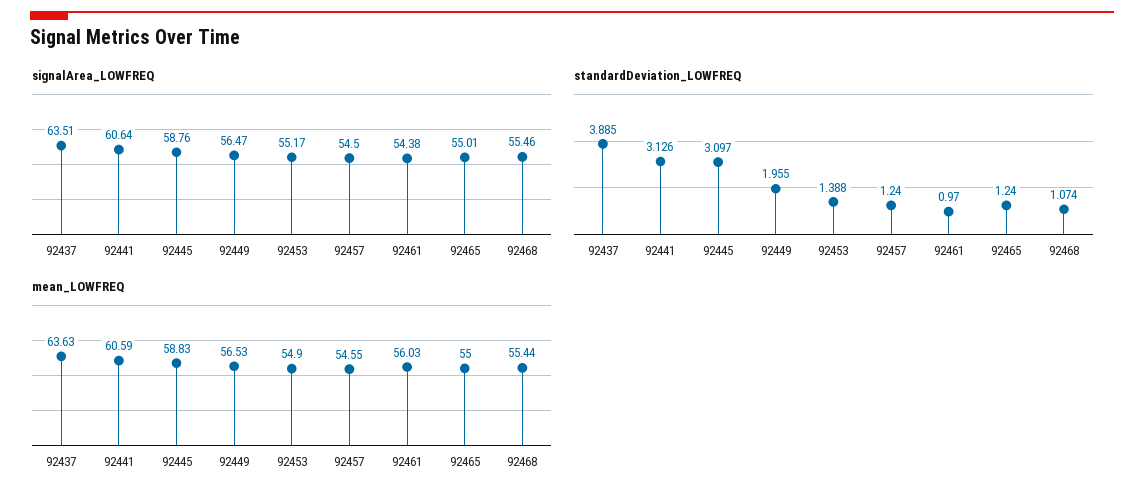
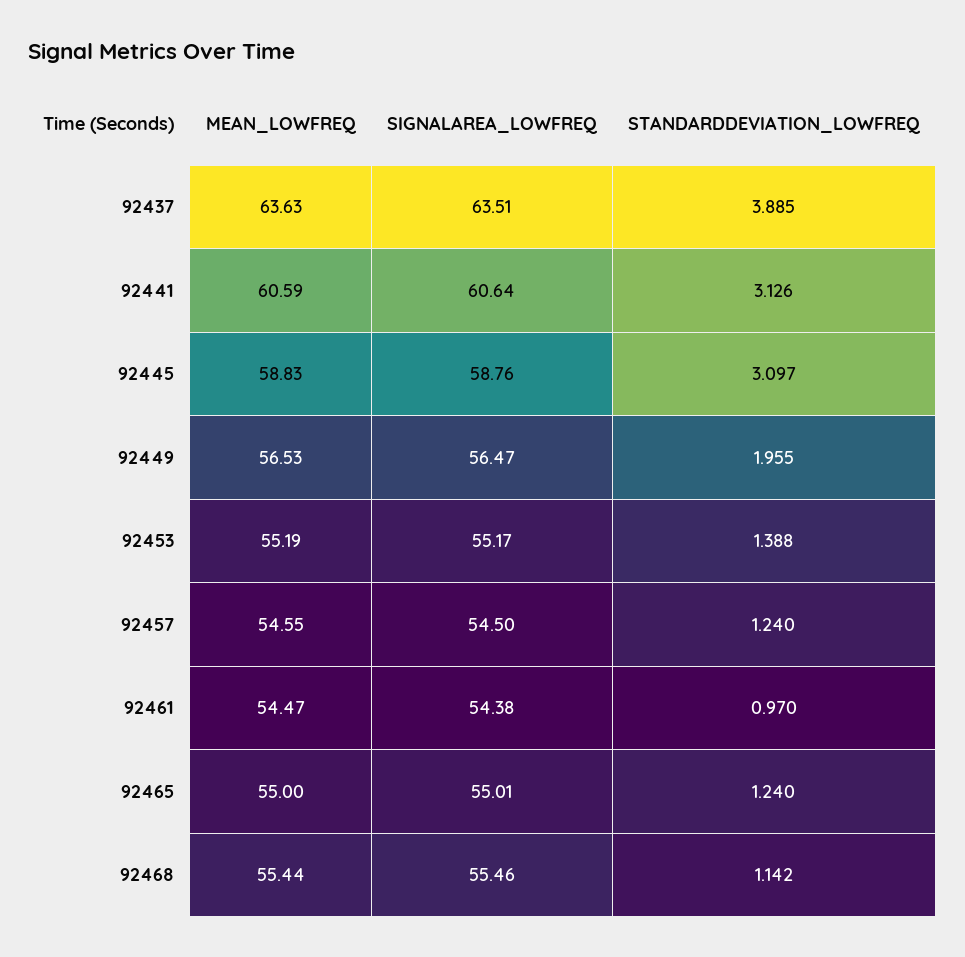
  {
    "signalArea_LOWFREQ": {
      "92437": 63.51,
      "92441": 60.64,
      "92445": 58.76,
      "92449": 56.47,
      "92453": 55.17,
      "92457": 54.5,
      "92461": 54.38,
      "92465": 55.01,
      "92468": 55.46
    },
    "standardDeviation_LOWFREQ": {
      "92437": 3.885,
      "92441": 3.126,
      "92445": 3.097,
      "92449": 1.955,
      "92453": 1.388,
      "92457": 1.24,
      "92461": 0.97,
      "92465": 1.24,
-     "92468": 1.074
+     "92468": 1.142
    },
    "mean_LOWFREQ": {
      "92437": 63.63,
      "92441": 60.59,
      "92445": 58.83,
      "92449": 56.53,
-     "92453": 54.9,
+     "92453": 55.19,
      "92457": 54.55,
-     "92461": 56.03,
+     "92461": 54.47,
      "92465": 55,
      "92468": 55.44
    }
  }

